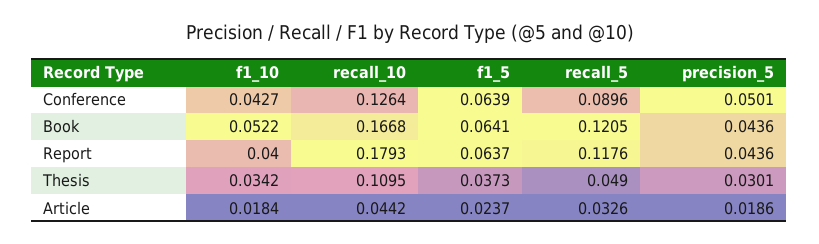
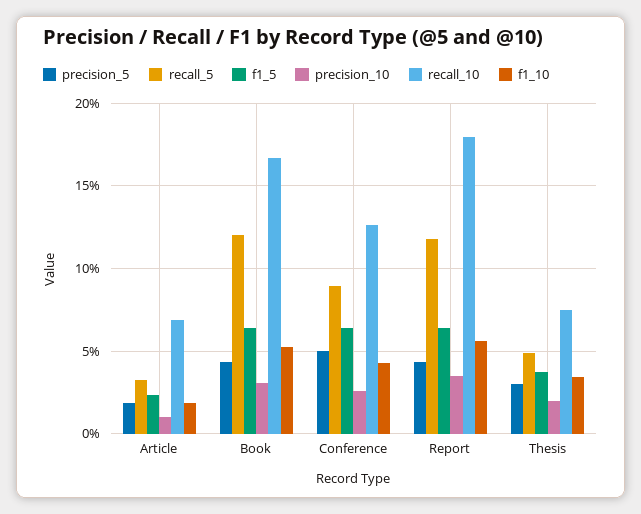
  {
    "f1_10": {
      "Conference": 0.0427,
      "Book": 0.0522,
-     "Report": 0.04,
+     "Report": 0.055,
      "Thesis": 0.0342,
      "Article": 0.0184
    },
    "recall_10": {
      "Conference": 0.1264,
      "Book": 0.1668,
      "Report": 0.1793,
-     "Thesis": 0.1095,
+     "Thesis": 0.075,
-     "Article": 0.0442
+     "Article": 0.07
    },
    "f1_5": {
      "Conference": 0.0639,
      "Book": 0.0641,
      "Report": 0.0637,
      "Thesis": 0.0373,
      "Article": 0.0237
    },
    "recall_5": {
      "Conference": 0.0896,
      "Book": 0.1205,
      "Report": 0.1176,
      "Thesis": 0.049,
      "Article": 0.0326
    },
    "precision_5": {
      "Conference": 0.0501,
      "Book": 0.0436,
      "Report": 0.0436,
      "Thesis": 0.0301,
      "Article": 0.0186
-   }
+   },
+   "precision_10": {
+     "Article": 0.01,
+     "Book": 0.03,
+     "Conference": 0.025,
+     "Report": 0.035,
+     "Thesis": 0.02
+   }
  }

